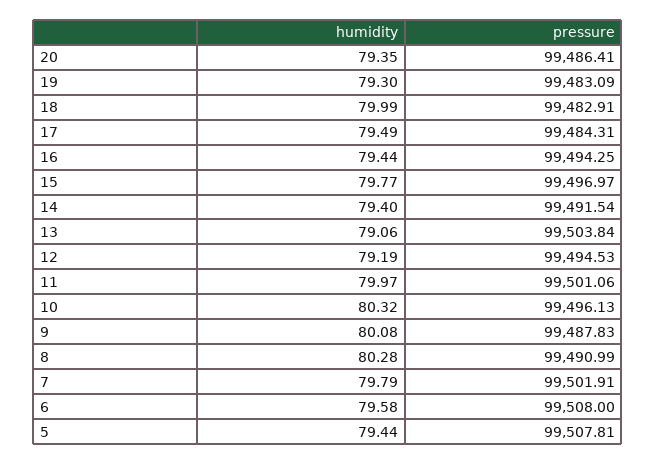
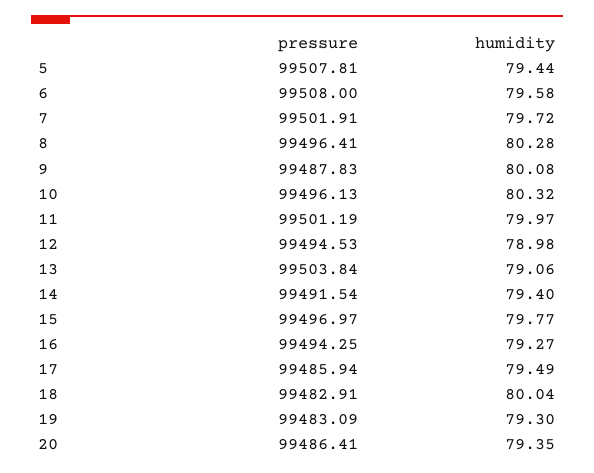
  {
    "humidity": {
      "20": 79.35,
      "19": 79.3,
-     "18": 79.99,
+     "18": 80.04,
      "17": 79.49,
-     "16": 79.44,
+     "16": 79.27,
      "15": 79.77,
      "14": 79.4,
      "13": 79.06,
-     "12": 79.19,
+     "12": 78.98,
      "11": 79.97,
      "10": 80.32,
      "9": 80.08,
      "8": 80.28,
-     "7": 79.79,
+     "7": 79.72,
      "6": 79.58,
      "5": 79.44
    },
    "pressure": {
      "20": 99486.41,
      "19": 99483.09,
      "18": 99482.91,
-     "17": 99484.31,
+     "17": 99485.94,
      "16": 99494.25,
      "15": 99496.97,
      "14": 99491.54,
      "13": 99503.84,
      "12": 99494.53,
-     "11": 99501.06,
+     "11": 99501.19,
      "10": 99496.13,
      "9": 99487.83,
-     "8": 99490.99,
+     "8": 99496.41,
      "7": 99501.91,
      "6": 99508,
      "5": 99507.81
    }
  }

